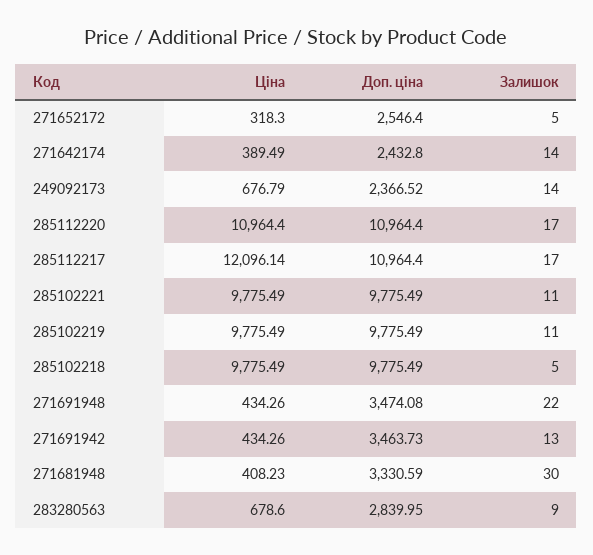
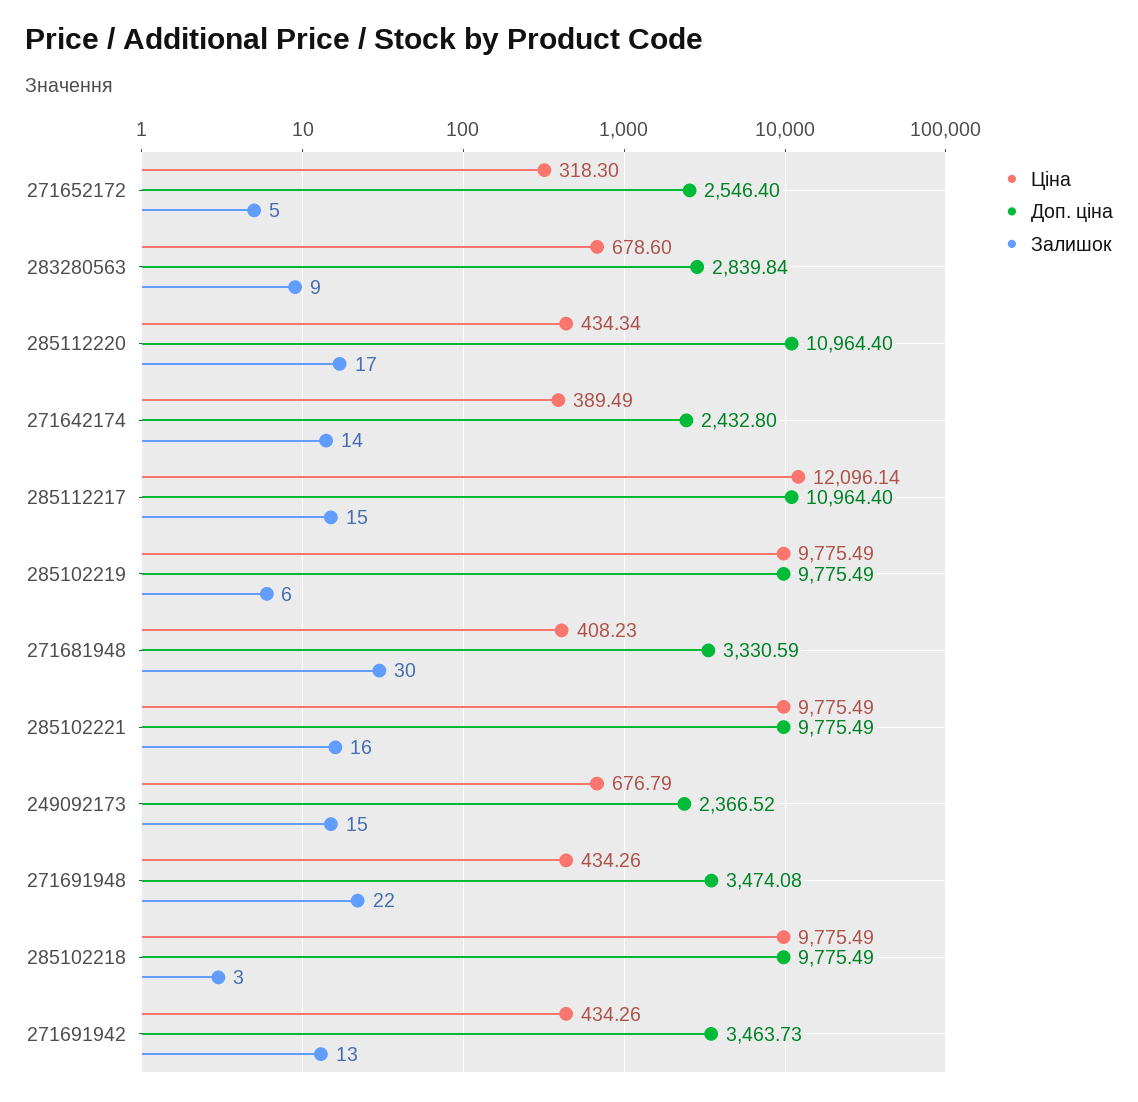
  {
    "Ціна": {
      "271652172": 318.3,
      "271642174": 389.49,
      "249092173": 676.79,
-     "285112220": 10964.4,
+     "285112220": 434.34,
      "285112217": 12096.14,
      "285102221": 9775.49,
      "285102219": 9775.49,
      "285102218": 9775.49,
      "271691948": 434.26,
      "271691942": 434.26,
      "271681948": 408.23,
      "283280563": 678.6
    },
    "Доп. ціна": {
      "271652172": 2546.4,
      "271642174": 2432.8,
      "249092173": 2366.52,
      "285112220": 10964.4,
      "285112217": 10964.4,
      "285102221": 9775.49,
      "285102219": 9775.49,
      "285102218": 9775.49,
      "271691948": 3474.08,
      "271691942": 3463.73,
      "271681948": 3330.59,
-     "283280563": 2839.95
+     "283280563": 2839.84
    },
    "Залишок": {
      "271652172": 5,
      "271642174": 14,
-     "249092173": 14,
+     "249092173": 15,
      "285112220": 17,
-     "285112217": 17,
+     "285112217": 15,
-     "285102221": 11,
+     "285102221": 16,
-     "285102219": 11,
+     "285102219": 6,
-     "285102218": 5,
+     "285102218": 3,
      "271691948": 22,
      "271691942": 13,
      "271681948": 30,
      "283280563": 9
    }
  }

